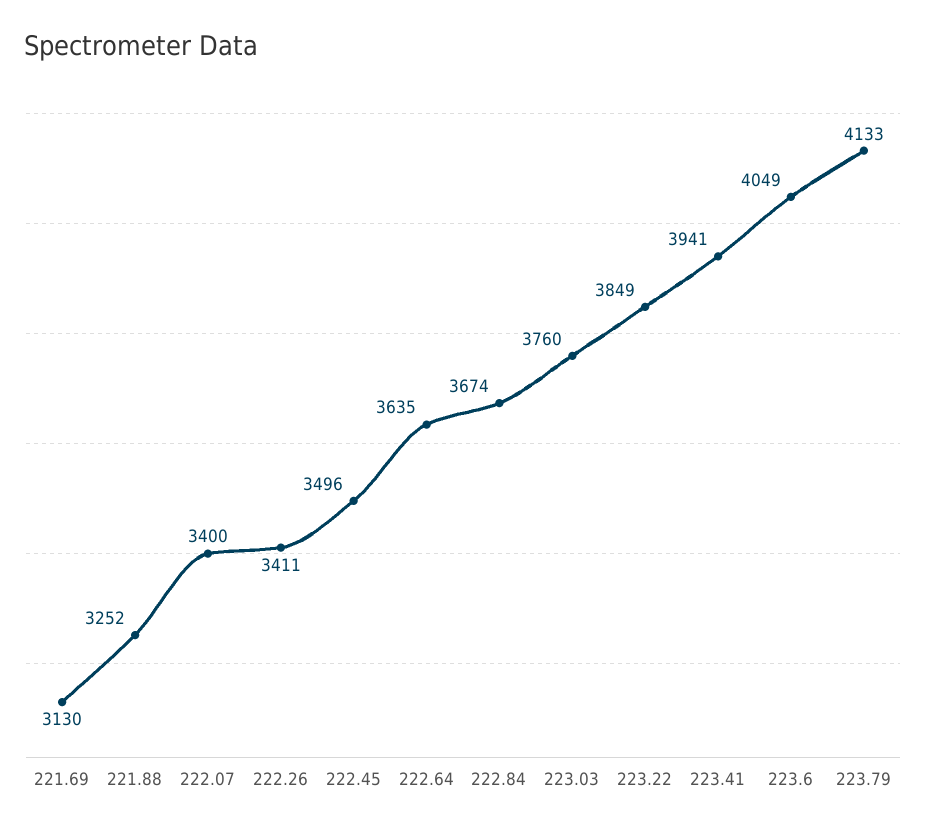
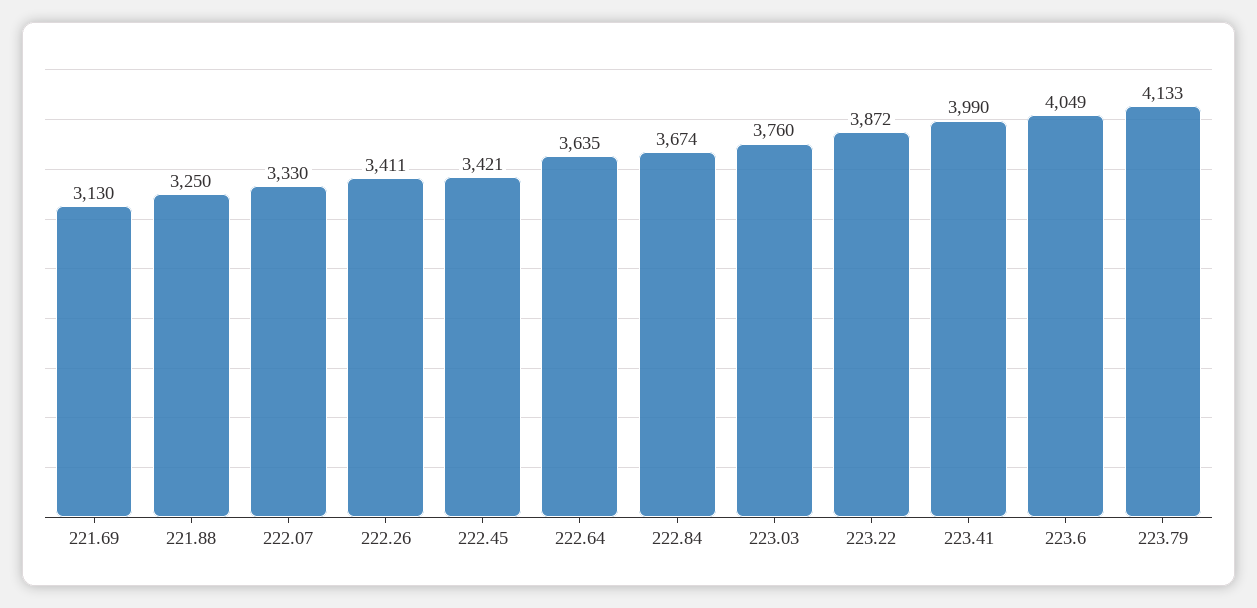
  {
    "221.69": 3130,
-   "221.88": 3252,
+   "221.88": 3250,
-   "222.07": 3400,
+   "222.07": 3330,
    "222.26": 3411,
-   "222.45": 3496,
+   "222.45": 3421,
    "222.64": 3635,
    "222.84": 3674,
    "223.03": 3760,
-   "223.22": 3849,
+   "223.22": 3872,
-   "223.41": 3941,
+   "223.41": 3990,
    "223.6": 4049,
    "223.79": 4133
  }

